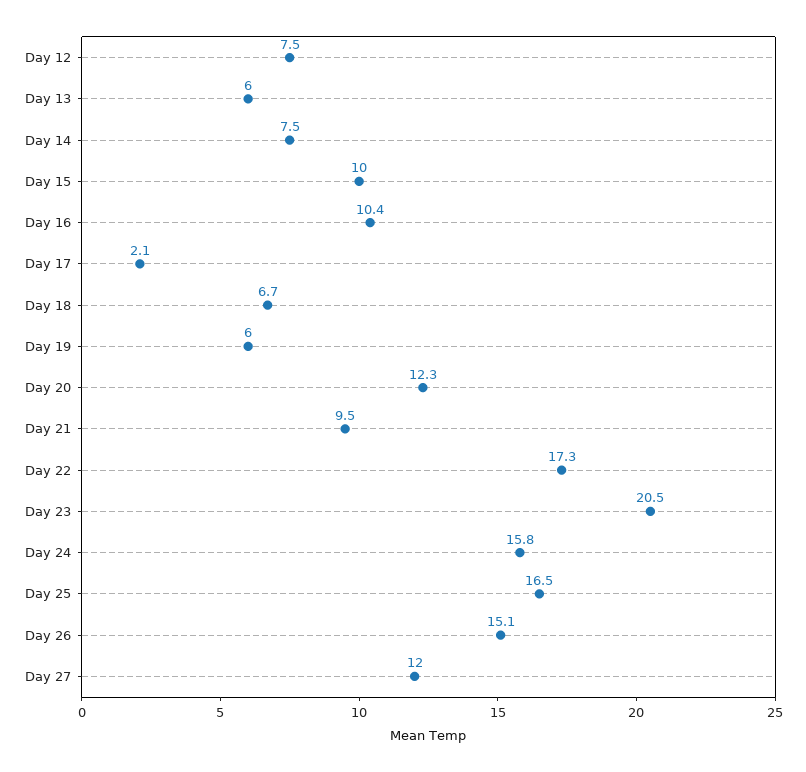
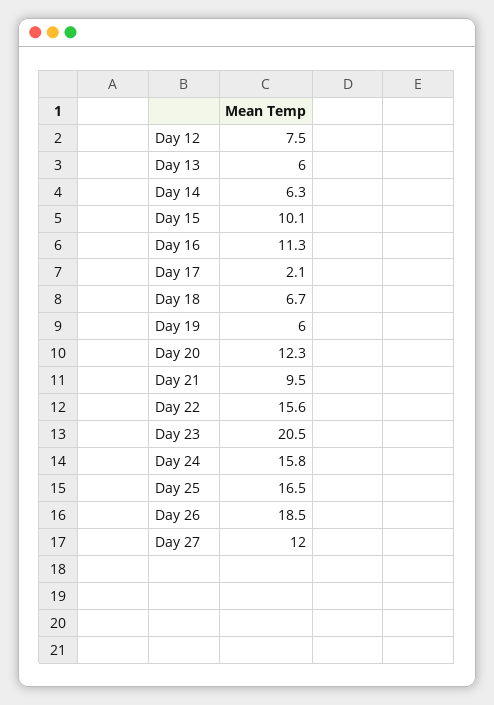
  {
    "Day 12": 7.5,
    "Day 13": 6,
-   "Day 14": 7.5,
+   "Day 14": 6.3,
-   "Day 15": 10,
+   "Day 15": 10.1,
-   "Day 16": 10.4,
+   "Day 16": 11.3,
    "Day 17": 2.1,
    "Day 18": 6.7,
    "Day 19": 6,
    "Day 20": 12.3,
    "Day 21": 9.5,
-   "Day 22": 17.3,
+   "Day 22": 15.6,
    "Day 23": 20.5,
    "Day 24": 15.8,
    "Day 25": 16.5,
-   "Day 26": 15.1,
+   "Day 26": 18.5,
    "Day 27": 12
  }

